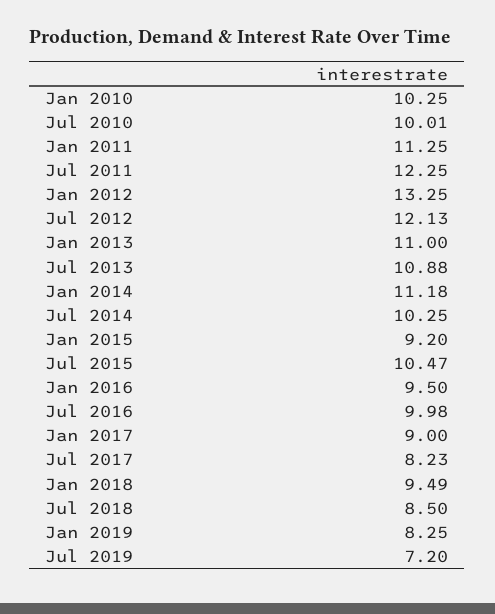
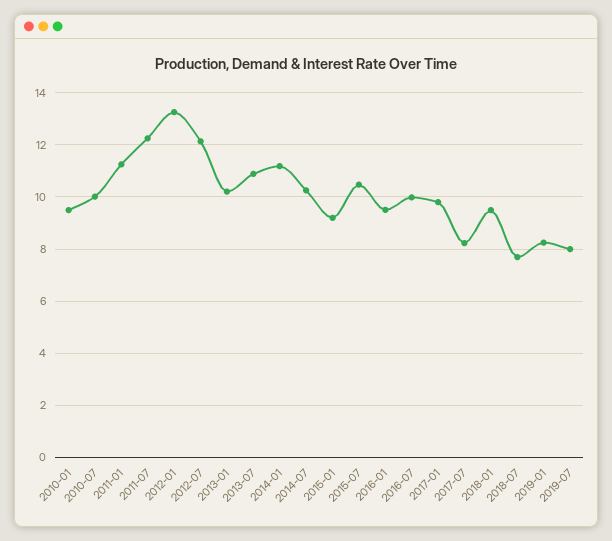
  {
-   "Jan 2010": 10.25,
+   "Jan 2010": 9.5,
    "Jul 2010": 10.01,
    "Jan 2011": 11.25,
    "Jul 2011": 12.25,
    "Jan 2012": 13.25,
    "Jul 2012": 12.13,
-   "Jan 2013": 11,
+   "Jan 2013": 10.25,
    "Jul 2013": 10.88,
    "Jan 2014": 11.18,
    "Jul 2014": 10.25,
    "Jan 2015": 9.2,
    "Jul 2015": 10.47,
    "Jan 2016": 9.5,
    "Jul 2016": 9.98,
-   "Jan 2017": 9,
+   "Jan 2017": 9.75,
    "Jul 2017": 8.23,
    "Jan 2018": 9.49,
-   "Jul 2018": 8.5,
+   "Jul 2018": 7.75,
    "Jan 2019": 8.25,
-   "Jul 2019": 7.2
+   "Jul 2019": 8
  }

